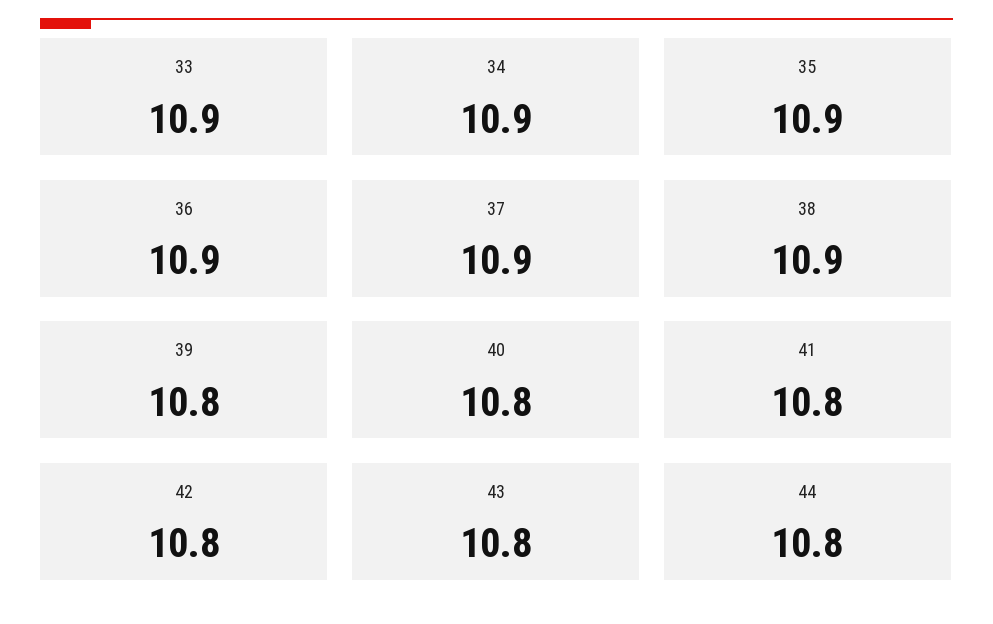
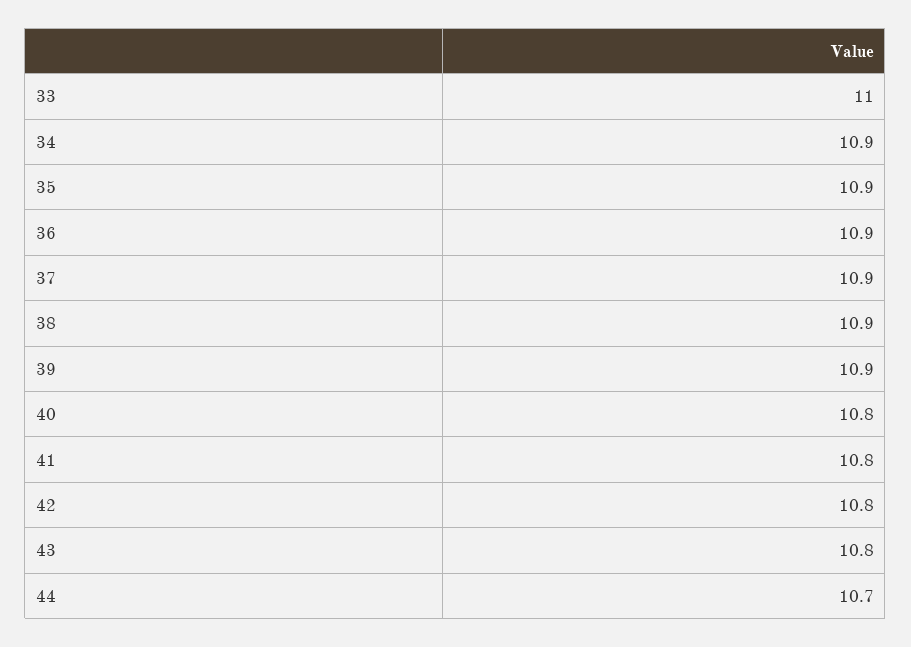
  {
-   "33": 10.9,
+   "33": 11,
    "34": 10.9,
    "35": 10.9,
    "36": 10.9,
    "37": 10.9,
    "38": 10.9,
-   "39": 10.8,
+   "39": 10.9,
    "40": 10.8,
    "41": 10.8,
    "42": 10.8,
    "43": 10.8,
-   "44": 10.8
+   "44": 10.7
  }

